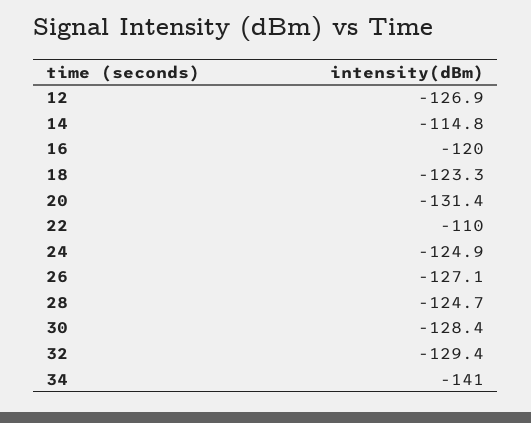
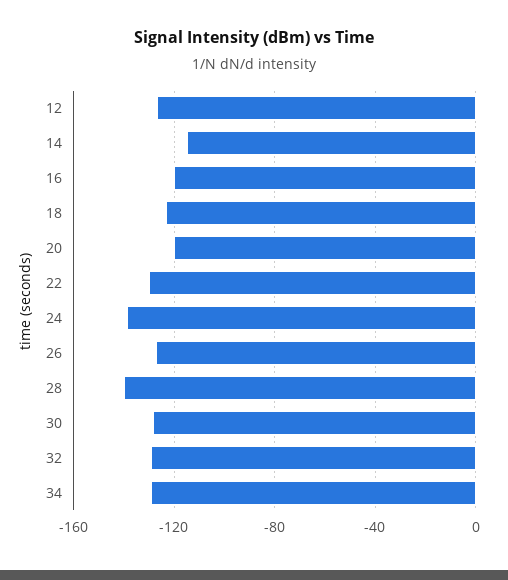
  {
    "12": -126.9,
    "14": -114.8,
    "16": -120,
    "18": -123.3,
-   "20": -131.4,
+   "20": -120,
-   "22": -110,
+   "22": -130,
-   "24": -124.9,
+   "24": -140,
    "26": -127.1,
-   "28": -124.7,
+   "28": -140,
    "30": -128.4,
    "32": -129.4,
-   "34": -141
+   "34": -130
  }

